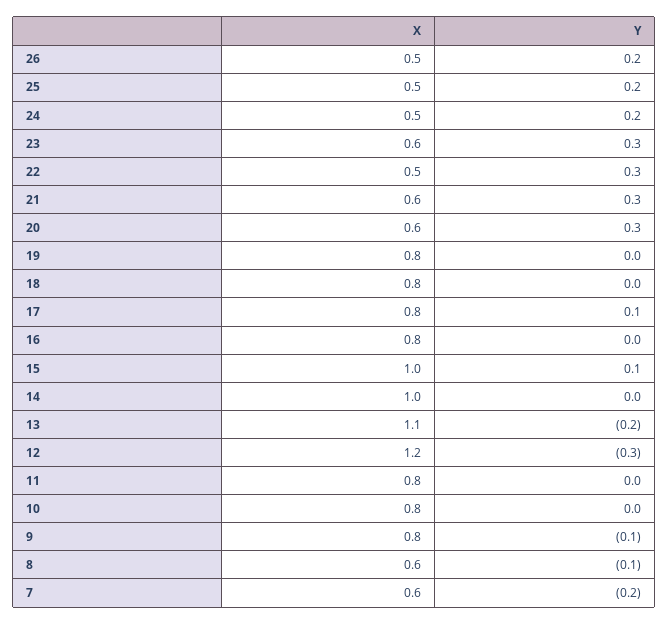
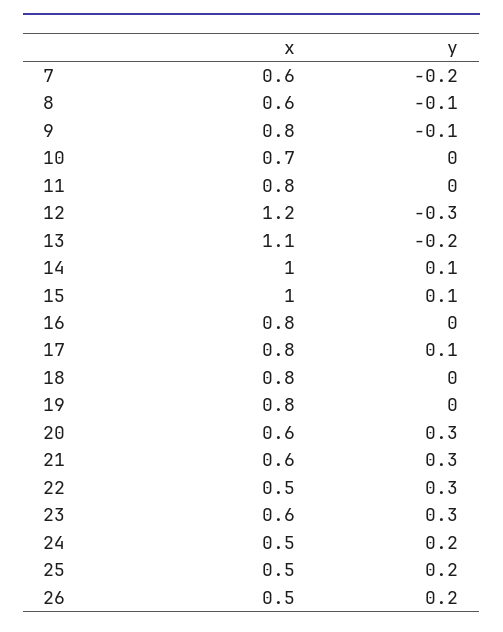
  {
    "X": {
      "26": 0.5,
      "25": 0.5,
      "24": 0.5,
      "23": 0.6,
      "22": 0.5,
      "21": 0.6,
      "20": 0.6,
      "19": 0.8,
      "18": 0.8,
      "17": 0.8,
      "16": 0.8,
      "15": 1,
      "14": 1,
      "13": 1.1,
      "12": 1.2,
      "11": 0.8,
-     "10": 0.8,
+     "10": 0.7,
      "9": 0.8,
      "8": 0.6,
      "7": 0.6
    },
    "Y": {
      "26": 0.2,
      "25": 0.2,
      "24": 0.2,
      "23": 0.3,
      "22": 0.3,
      "21": 0.3,
      "20": 0.3,
      "19": 0,
      "18": 0,
      "17": 0.1,
      "16": 0,
      "15": 0.1,
-     "14": 0,
+     "14": 0.1,
      "13": -0.2,
      "12": -0.3,
      "11": 0,
      "10": 0,
      "9": -0.1,
      "8": -0.1,
      "7": -0.2
    }
  }

